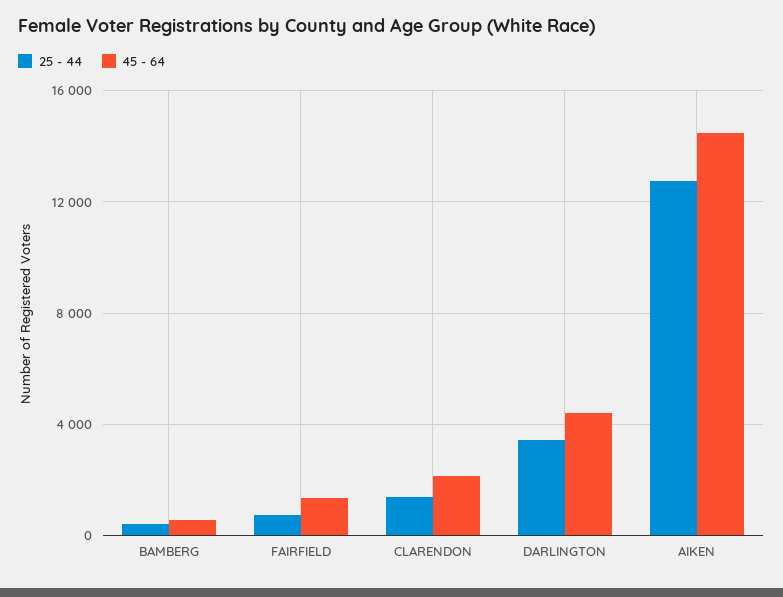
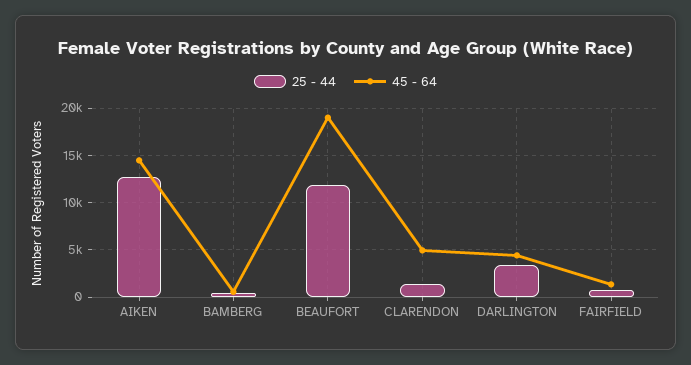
  {
    "25 - 44": {
      "BAMBERG": 500,
      "FAIRFIELD": 500,
      "CLARENDON": 1500,
      "DARLINGTON": 3500,
-     "AIKEN": 12500
+     "AIKEN": 12500,
+     "BEAUFORT": 12000
    },
    "45 - 64": {
      "BAMBERG": 500,
      "FAIRFIELD": 1500,
-     "CLARENDON": 2000,
+     "CLARENDON": 5000,
      "DARLINGTON": 4500,
-     "AIKEN": 14500
+     "AIKEN": 14500,
+     "BEAUFORT": 19000
    }
  }

